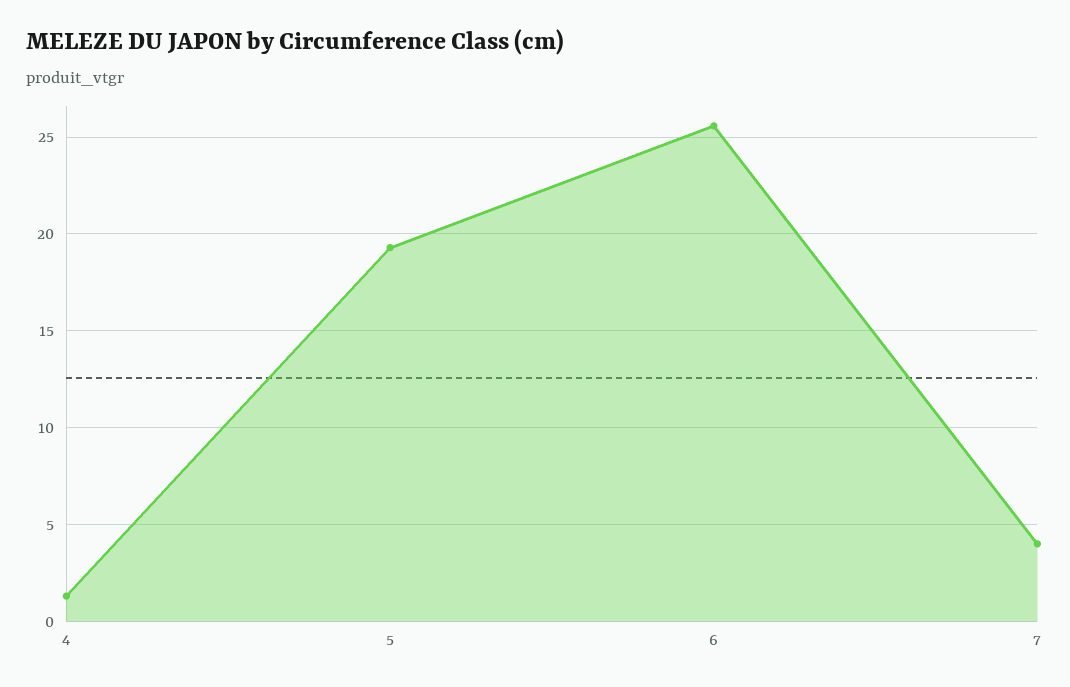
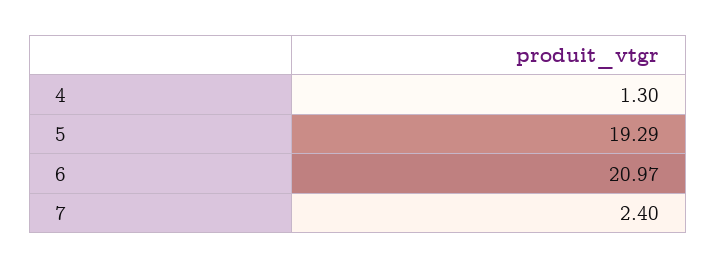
  {
    "4": 1.3,
    "5": 19.29,
-   "6": 25.5,
+   "6": 20.97,
-   "7": 4
+   "7": 2.4
  }

